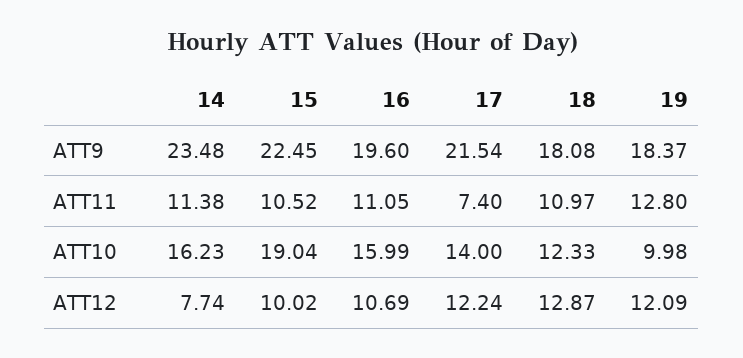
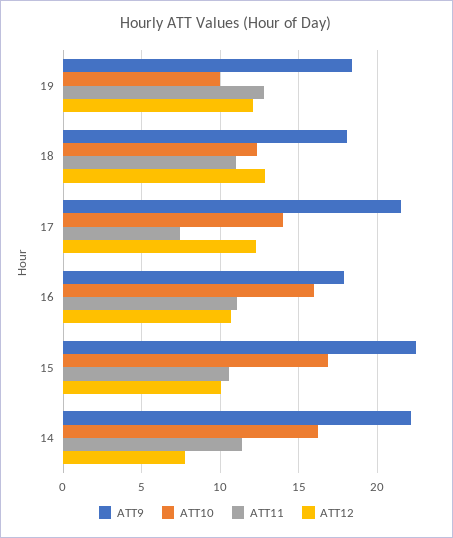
  {
    "ATT9": {
-     "14": 23.48,
+     "14": 22,
      "15": 22.45,
-     "16": 19.6,
+     "16": 18,
      "17": 21.54,
      "18": 18.08,
      "19": 18.37
    },
    "ATT11": {
      "14": 11.38,
      "15": 10.52,
      "16": 11.05,
      "17": 7.4,
      "18": 10.97,
      "19": 12.8
    },
    "ATT10": {
      "14": 16.23,
-     "15": 19.04,
+     "15": 17,
      "16": 15.99,
      "17": 14,
      "18": 12.33,
      "19": 9.98
    },
    "ATT12": {
      "14": 7.74,
      "15": 10.02,
      "16": 10.69,
      "17": 12.24,
      "18": 12.87,
      "19": 12.09
    }
  }

